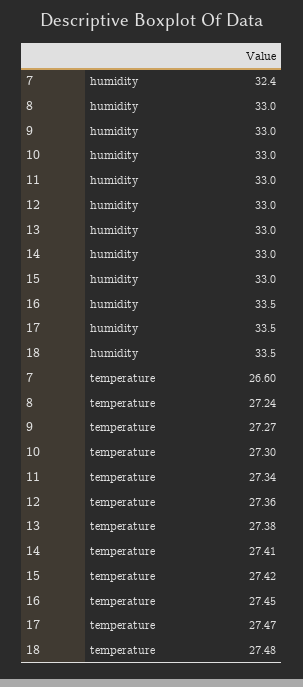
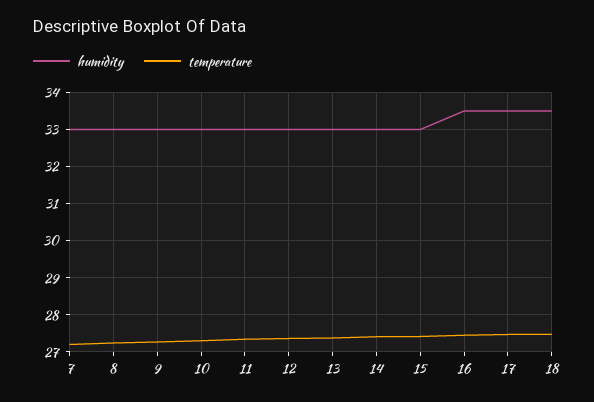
  {
    "humidity": {
-     "7": 32.4,
+     "7": 33,
      "8": 33,
      "9": 33,
      "10": 33,
      "11": 33,
      "12": 33,
      "13": 33,
      "14": 33,
      "15": 33,
      "16": 33.5,
      "17": 33.5,
      "18": 33.5
    },
    "temperature": {
-     "7": 26.6,
+     "7": 27.2,
      "8": 27.24,
      "9": 27.27,
      "10": 27.3,
      "11": 27.34,
      "12": 27.36,
      "13": 27.38,
      "14": 27.41,
      "15": 27.42,
      "16": 27.45,
      "17": 27.47,
      "18": 27.48
    }
  }

